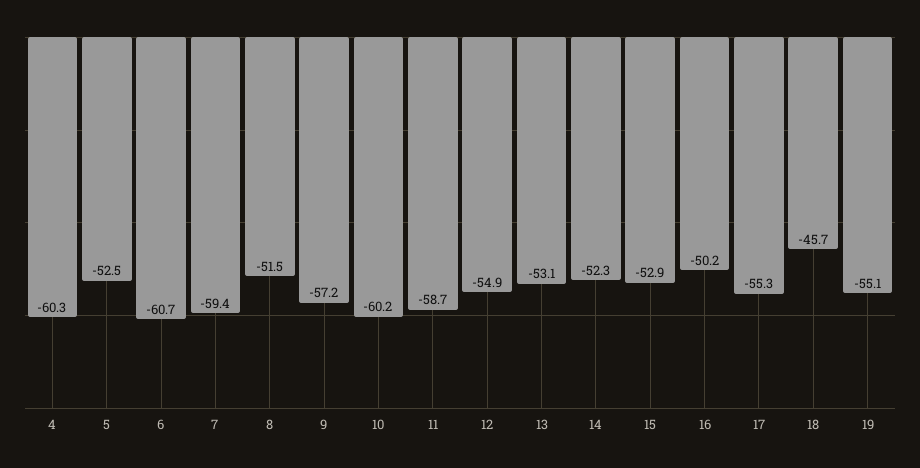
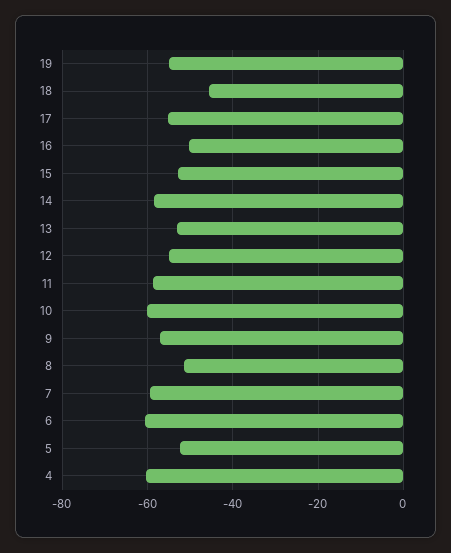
  {
    "4": -60.3,
    "5": -52.5,
    "6": -60.7,
    "7": -59.4,
    "8": -51.5,
    "9": -57.2,
    "10": -60.2,
    "11": -58.7,
    "12": -54.9,
    "13": -53.1,
-   "14": -52.3,
+   "14": -58,
    "15": -52.9,
    "16": -50.2,
    "17": -55.3,
    "18": -45.7,
    "19": -55.1
  }

